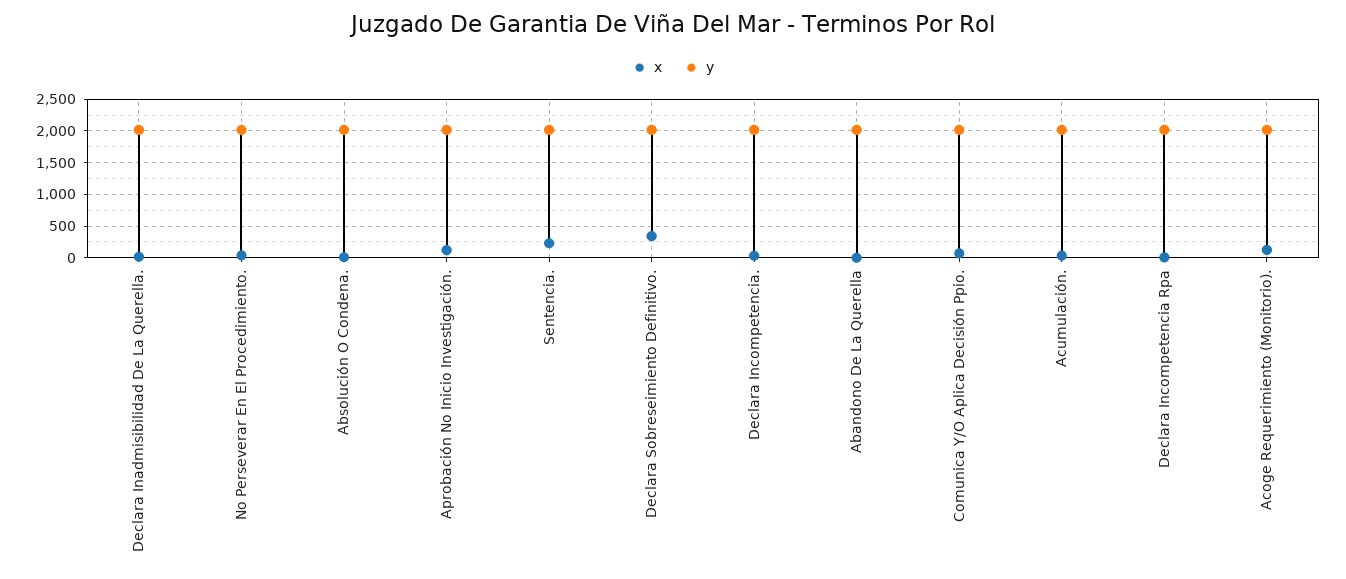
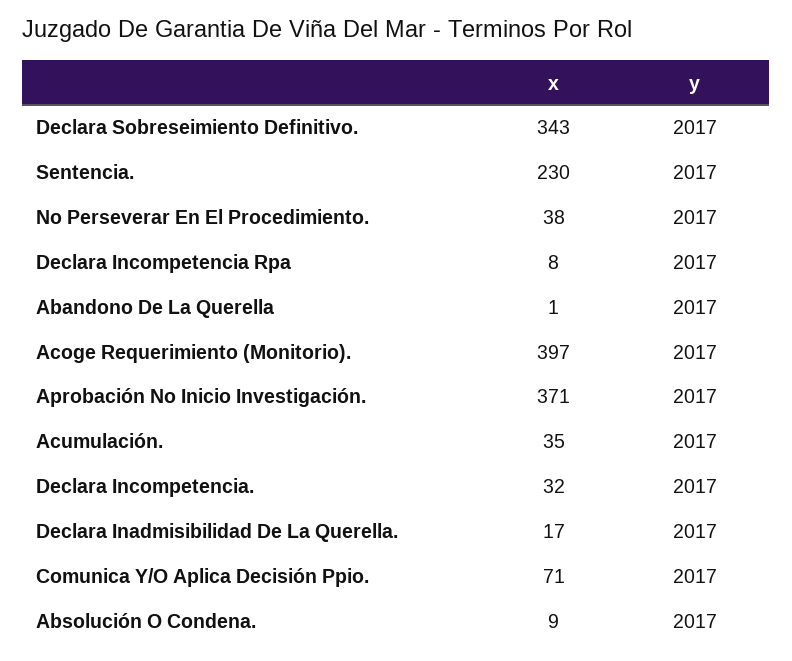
  {
    "x": {
      "Declara Inadmisibilidad De La Querella.": 17,
      "No Perseverar En El Procedimiento.": 38,
      "Absolución O Condena.": 9,
-     "Aprobación No Inicio Investigación.": 100,
+     "Aprobación No Inicio Investigación.": 371,
      "Sentencia.": 230,
      "Declara Sobreseimiento Definitivo.": 343,
      "Declara Incompetencia.": 32,
      "Abandono De La Querella": 1,
      "Comunica Y/O Aplica Decisión Ppio.": 71,
      "Acumulación.": 35,
      "Declara Incompetencia Rpa": 8,
-     "Acoge Requerimiento (Monitorio).": 100
+     "Acoge Requerimiento (Monitorio).": 397
    },
    "y": {
      "Declara Inadmisibilidad De La Querella.": 2017,
      "No Perseverar En El Procedimiento.": 2017,
      "Absolución O Condena.": 2017,
      "Aprobación No Inicio Investigación.": 2017,
      "Sentencia.": 2017,
      "Declara Sobreseimiento Definitivo.": 2017,
      "Declara Incompetencia.": 2017,
      "Abandono De La Querella": 2017,
      "Comunica Y/O Aplica Decisión Ppio.": 2017,
      "Acumulación.": 2017,
      "Declara Incompetencia Rpa": 2017,
      "Acoge Requerimiento (Monitorio).": 2017
    }
  }

